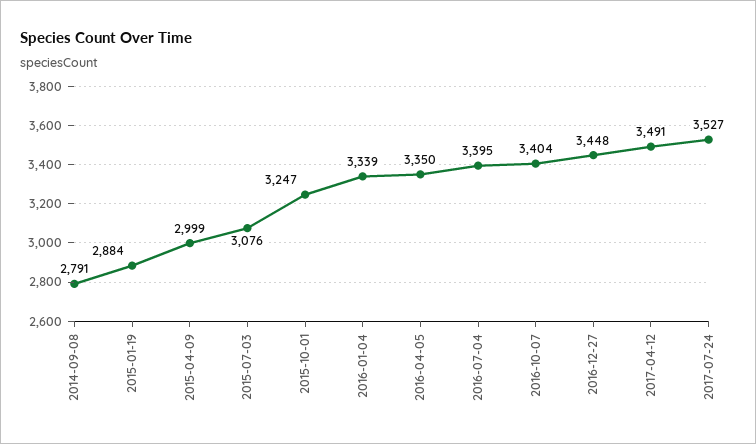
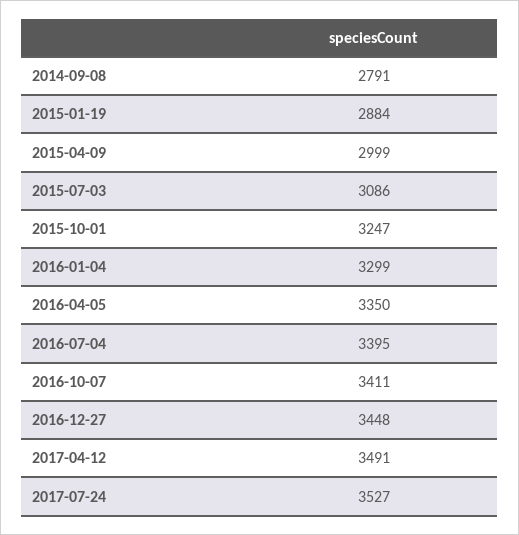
  {
    "2014-09-08": 2791,
    "2015-01-19": 2884,
    "2015-04-09": 2999,
-   "2015-07-03": 3076,
+   "2015-07-03": 3086,
    "2015-10-01": 3247,
-   "2016-01-04": 3339,
+   "2016-01-04": 3299,
    "2016-04-05": 3350,
    "2016-07-04": 3395,
-   "2016-10-07": 3404,
+   "2016-10-07": 3411,
    "2016-12-27": 3448,
    "2017-04-12": 3491,
    "2017-07-24": 3527
  }

